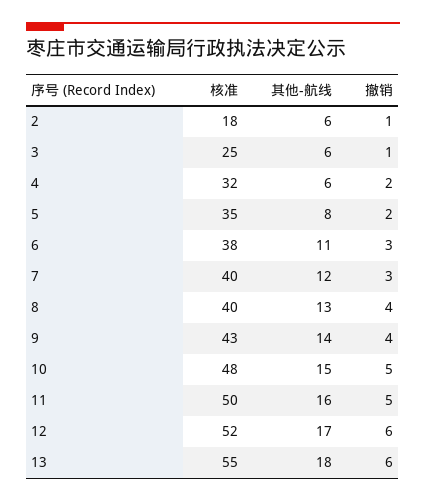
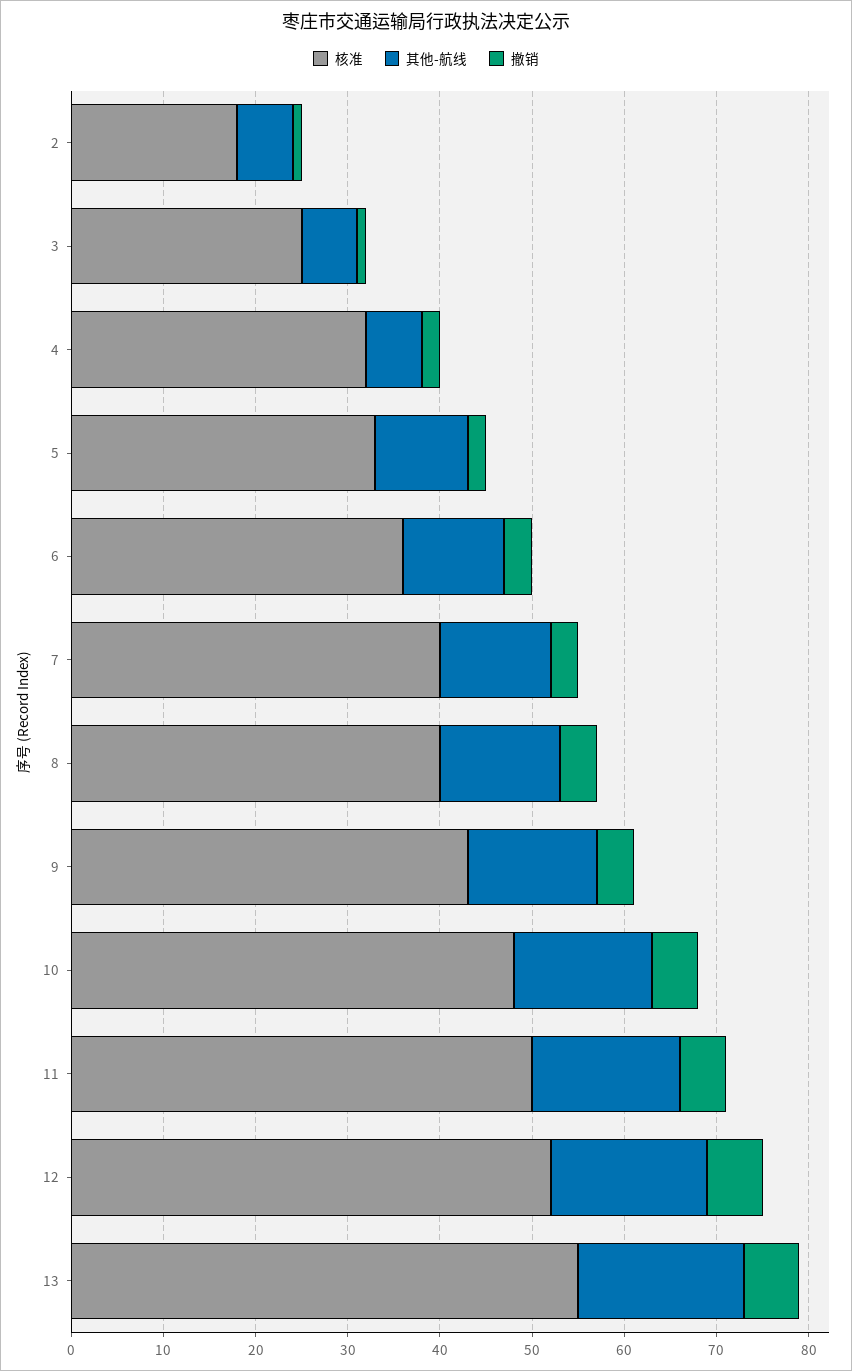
  {
    "核准": {
      "2": 18,
      "3": 25,
      "4": 32,
-     "5": 35,
+     "5": 33,
-     "6": 38,
+     "6": 36,
      "7": 40,
      "8": 40,
      "9": 43,
      "10": 48,
      "11": 50,
      "12": 52,
      "13": 55
    },
    "其他-航线": {
      "2": 6,
      "3": 6,
      "4": 6,
-     "5": 8,
+     "5": 10,
      "6": 11,
      "7": 12,
      "8": 13,
      "9": 14,
      "10": 15,
      "11": 16,
      "12": 17,
      "13": 18
    },
    "撤销": {
      "2": 1,
      "3": 1,
      "4": 2,
      "5": 2,
      "6": 3,
      "7": 3,
      "8": 4,
      "9": 4,
      "10": 5,
      "11": 5,
      "12": 6,
      "13": 6
    }
  }

